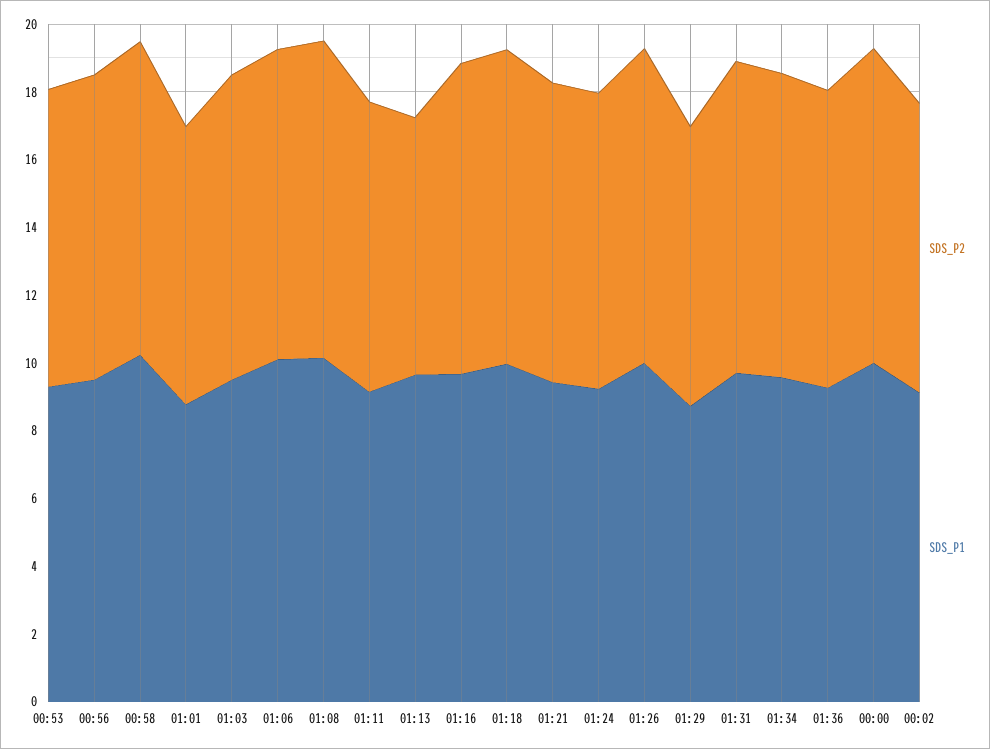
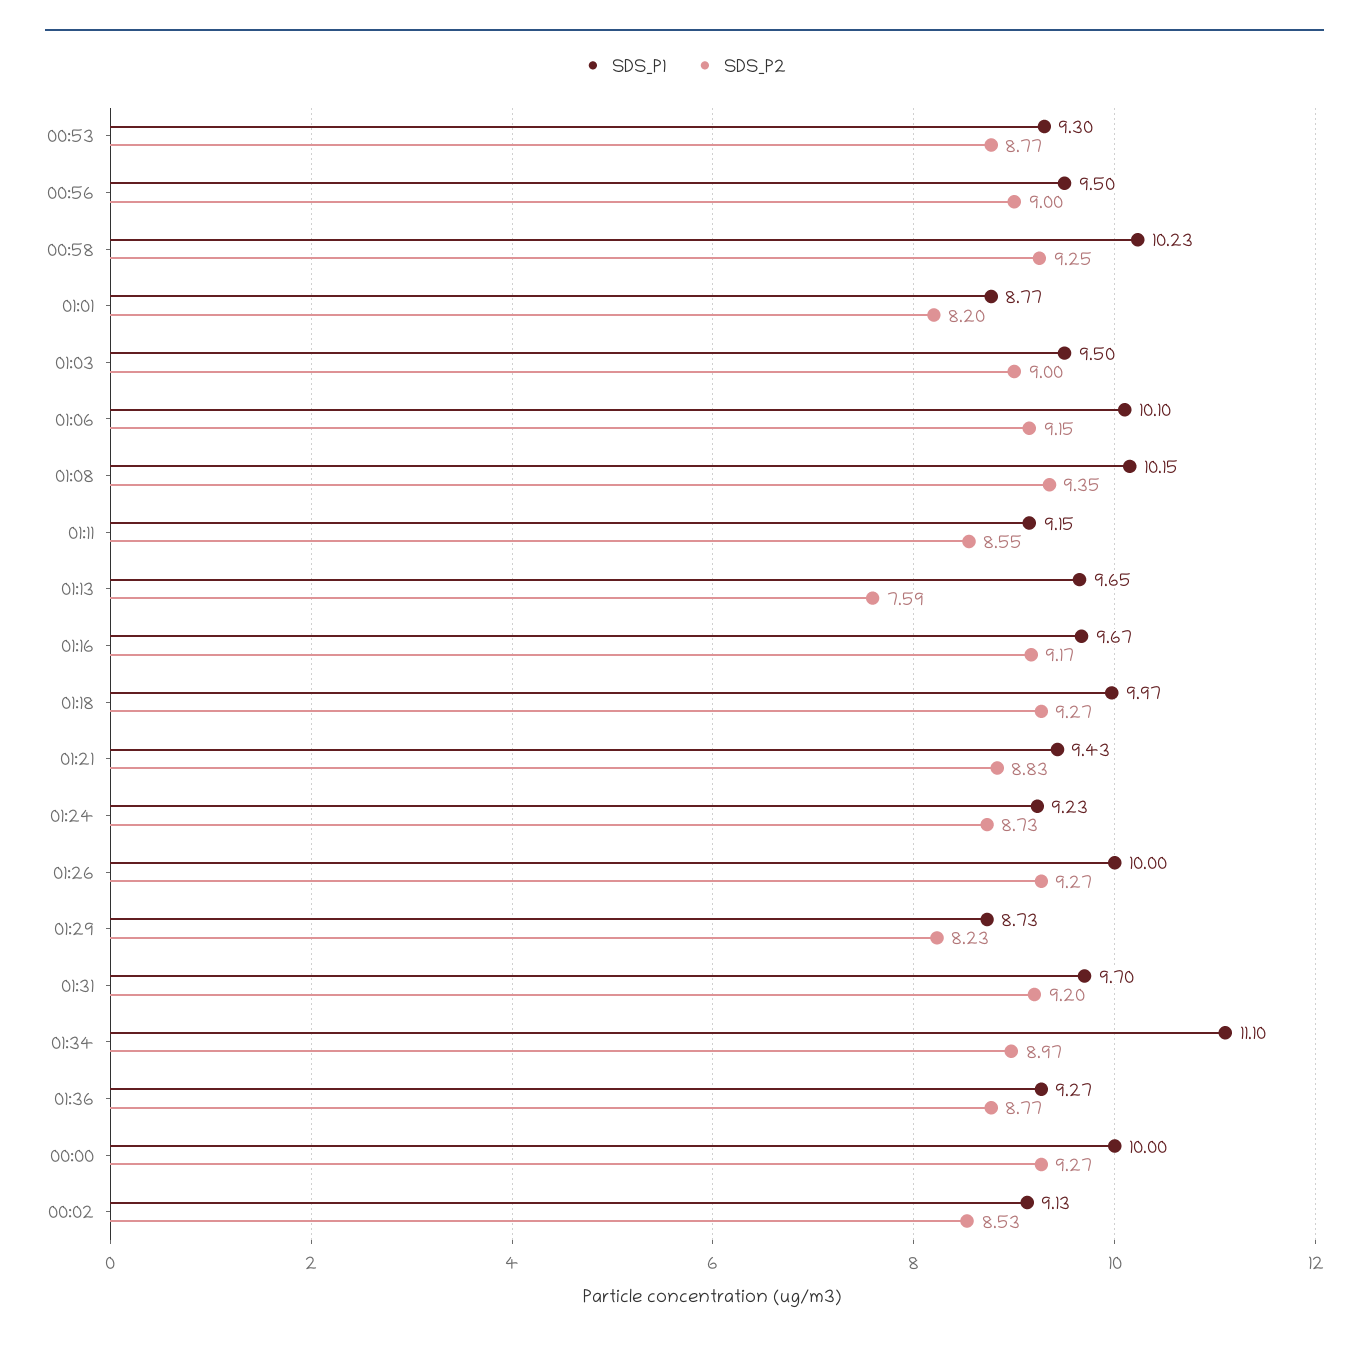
  {
    "SDS_P2": {
      "00:53": 8.77,
      "00:56": 9,
      "00:58": 9.25,
      "01:01": 8.2,
      "01:03": 9,
      "01:06": 9.15,
      "01:08": 9.35,
      "01:11": 8.55,
      "01:13": 7.59,
      "01:16": 9.17,
      "01:18": 9.27,
      "01:21": 8.83,
      "01:24": 8.73,
      "01:26": 9.27,
      "01:29": 8.23,
      "01:31": 9.2,
      "01:34": 8.97,
      "01:36": 8.77,
      "00:00": 9.27,
      "00:02": 8.53
    },
    "SDS_P1": {
      "00:53": 9.3,
      "00:56": 9.5,
      "00:58": 10.23,
      "01:01": 8.77,
      "01:03": 9.5,
      "01:06": 10.1,
      "01:08": 10.15,
      "01:11": 9.15,
      "01:13": 9.65,
      "01:16": 9.67,
      "01:18": 9.97,
      "01:21": 9.43,
      "01:24": 9.23,
      "01:26": 10,
      "01:29": 8.73,
      "01:31": 9.7,
-     "01:34": 9.5,
+     "01:34": 11.1,
      "01:36": 9.27,
      "00:00": 10,
      "00:02": 9.13
    }
  }

